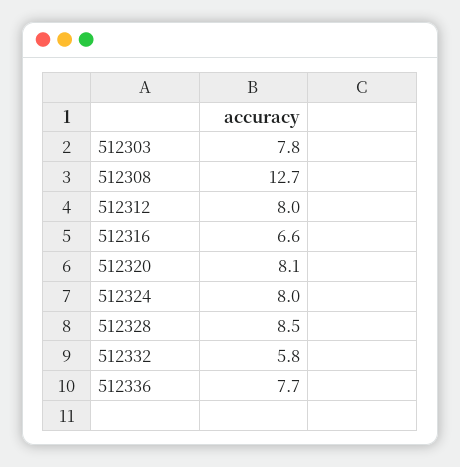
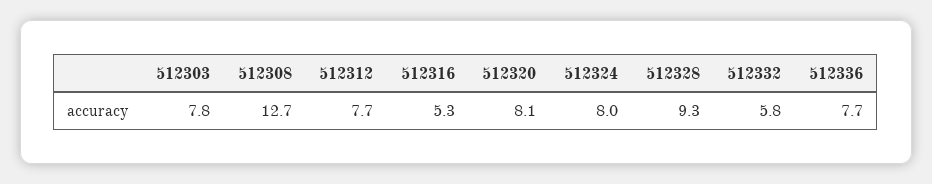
  {
    "512303": 7.8,
    "512308": 12.7,
-   "512312": 8,
+   "512312": 7.7,
-   "512316": 6.6,
+   "512316": 5.3,
    "512320": 8.1,
    "512324": 8,
-   "512328": 8.5,
+   "512328": 9.3,
    "512332": 5.8,
    "512336": 7.7
  }

